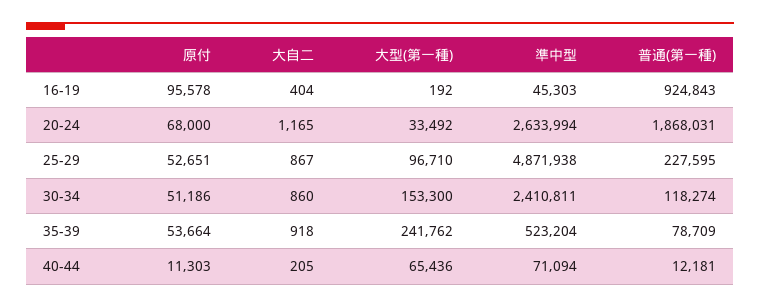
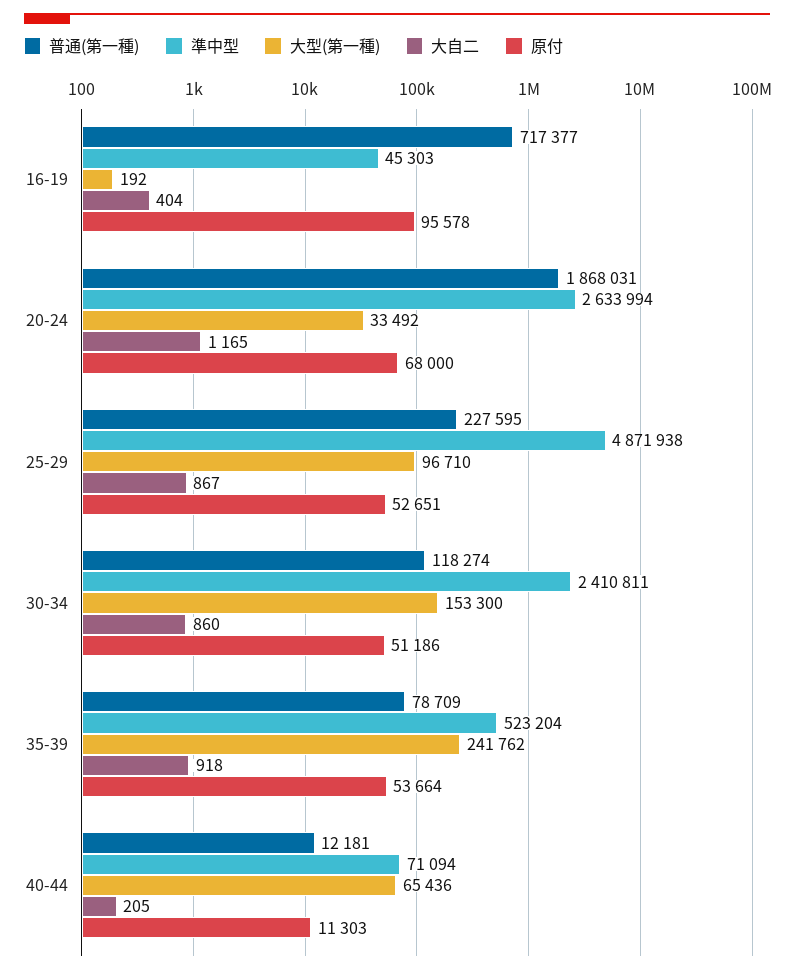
  {
    "原付": {
      "16-19": 95578,
      "20-24": 68000,
      "25-29": 52651,
      "30-34": 51186,
      "35-39": 53664,
      "40-44": 11303
    },
    "大自二": {
      "16-19": 404,
      "20-24": 1165,
      "25-29": 867,
      "30-34": 860,
      "35-39": 918,
      "40-44": 205
    },
    "大型(第一種)": {
      "16-19": 192,
      "20-24": 33492,
      "25-29": 96710,
      "30-34": 153300,
      "35-39": 241762,
      "40-44": 65436
    },
    "準中型": {
      "16-19": 45303,
      "20-24": 2633994,
      "25-29": 4871938,
      "30-34": 2410811,
      "35-39": 523204,
      "40-44": 71094
    },
    "普通(第一種)": {
-     "16-19": 924843,
+     "16-19": 717377,
      "20-24": 1868031,
      "25-29": 227595,
      "30-34": 118274,
      "35-39": 78709,
      "40-44": 12181
    }
  }

